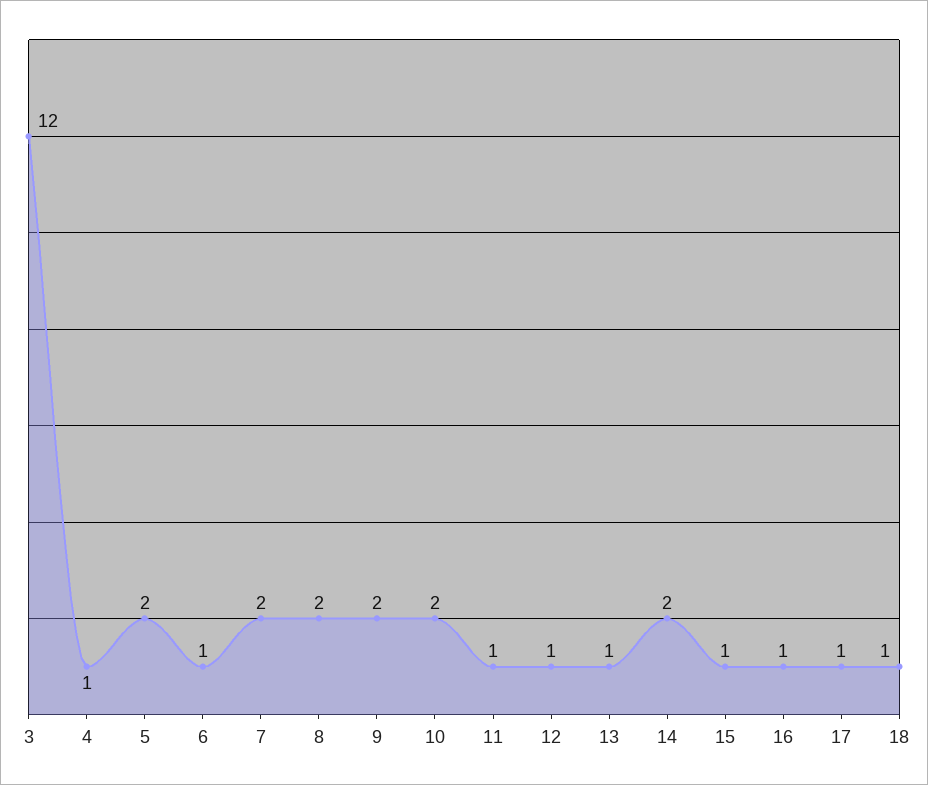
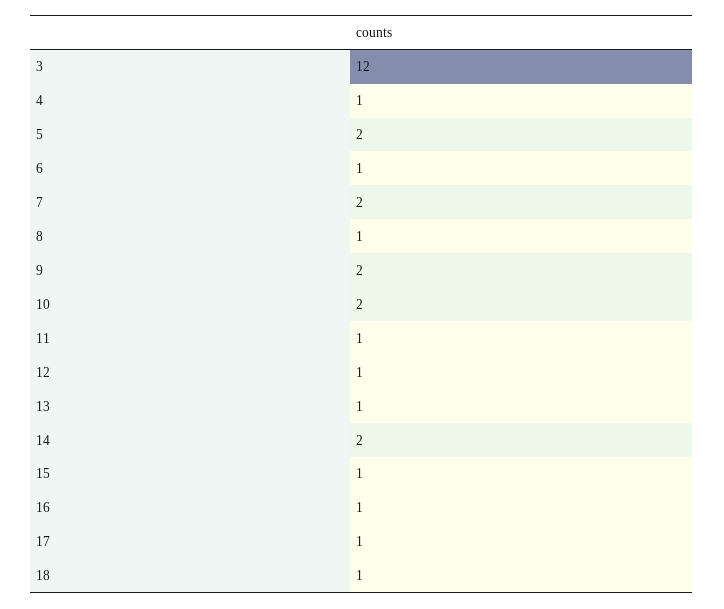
  {
    "3": 12,
    "4": 1,
    "5": 2,
    "6": 1,
    "7": 2,
-   "8": 2,
+   "8": 1,
    "9": 2,
    "10": 2,
    "11": 1,
    "12": 1,
    "13": 1,
    "14": 2,
    "15": 1,
    "16": 1,
    "17": 1,
    "18": 1
  }

